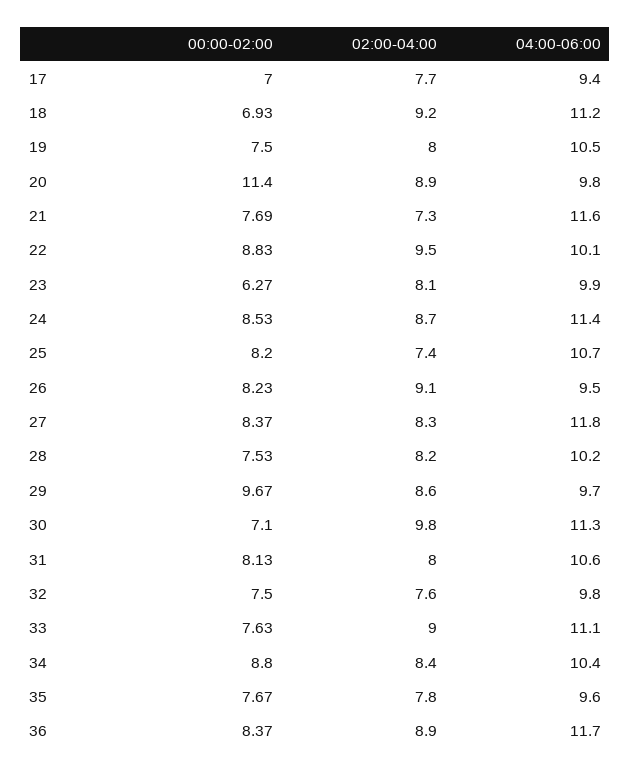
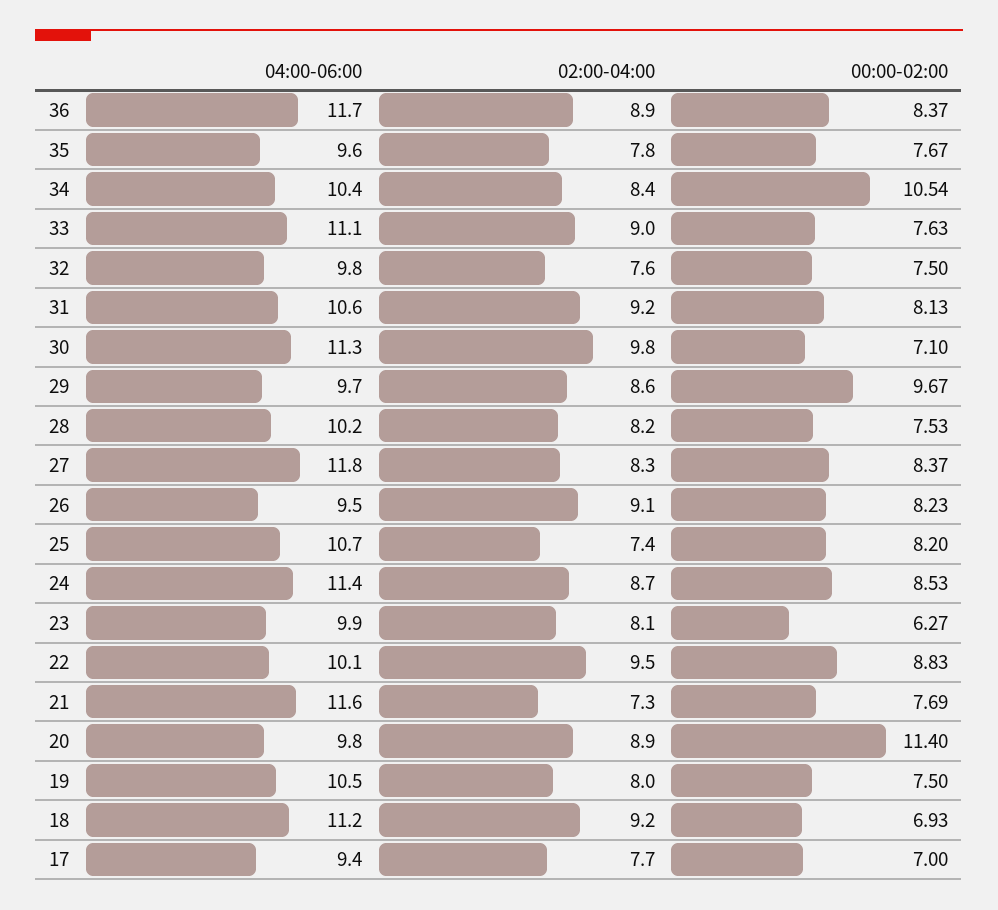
  {
    "00:00-02:00": {
      "17": 7,
      "18": 6.93,
      "19": 7.5,
      "20": 11.4,
      "21": 7.69,
      "22": 8.83,
      "23": 6.27,
      "24": 8.53,
      "25": 8.2,
      "26": 8.23,
      "27": 8.37,
      "28": 7.53,
      "29": 9.67,
      "30": 7.1,
      "31": 8.13,
      "32": 7.5,
      "33": 7.63,
-     "34": 8.8,
+     "34": 10.54,
      "35": 7.67,
      "36": 8.37
    },
    "02:00-04:00": {
      "17": 7.7,
      "18": 9.2,
      "19": 8,
      "20": 8.9,
      "21": 7.3,
      "22": 9.5,
      "23": 8.1,
      "24": 8.7,
      "25": 7.4,
      "26": 9.1,
      "27": 8.3,
      "28": 8.2,
      "29": 8.6,
      "30": 9.8,
-     "31": 8,
+     "31": 9.2,
      "32": 7.6,
      "33": 9,
      "34": 8.4,
      "35": 7.8,
      "36": 8.9
    },
    "04:00-06:00": {
      "17": 9.4,
      "18": 11.2,
      "19": 10.5,
      "20": 9.8,
      "21": 11.6,
      "22": 10.1,
      "23": 9.9,
      "24": 11.4,
      "25": 10.7,
      "26": 9.5,
      "27": 11.8,
      "28": 10.2,
      "29": 9.7,
      "30": 11.3,
      "31": 10.6,
      "32": 9.8,
      "33": 11.1,
      "34": 10.4,
      "35": 9.6,
      "36": 11.7
    }
  }

